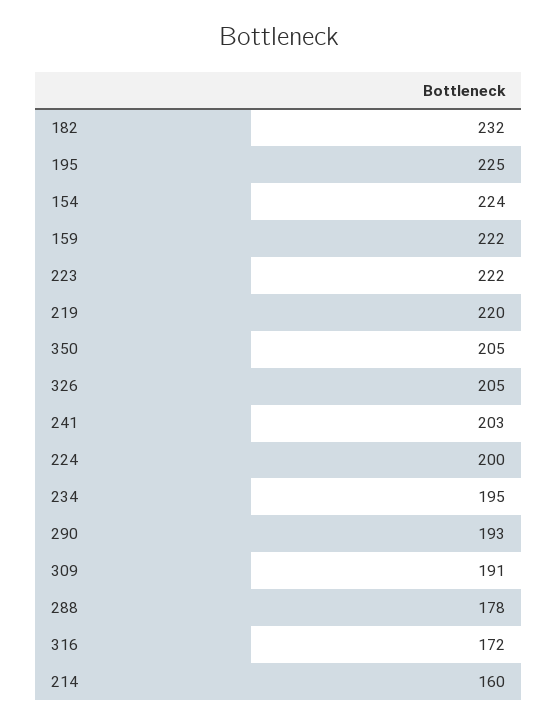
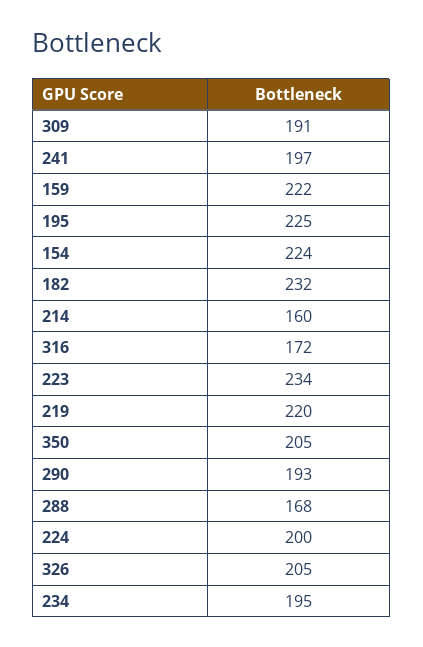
  {
    "182": 232,
    "195": 225,
    "154": 224,
    "159": 222,
-   "223": 222,
+   "223": 234,
    "219": 220,
    "350": 205,
    "326": 205,
-   "241": 203,
+   "241": 197,
    "224": 200,
    "234": 195,
    "290": 193,
    "309": 191,
-   "288": 178,
+   "288": 168,
    "316": 172,
    "214": 160
  }

